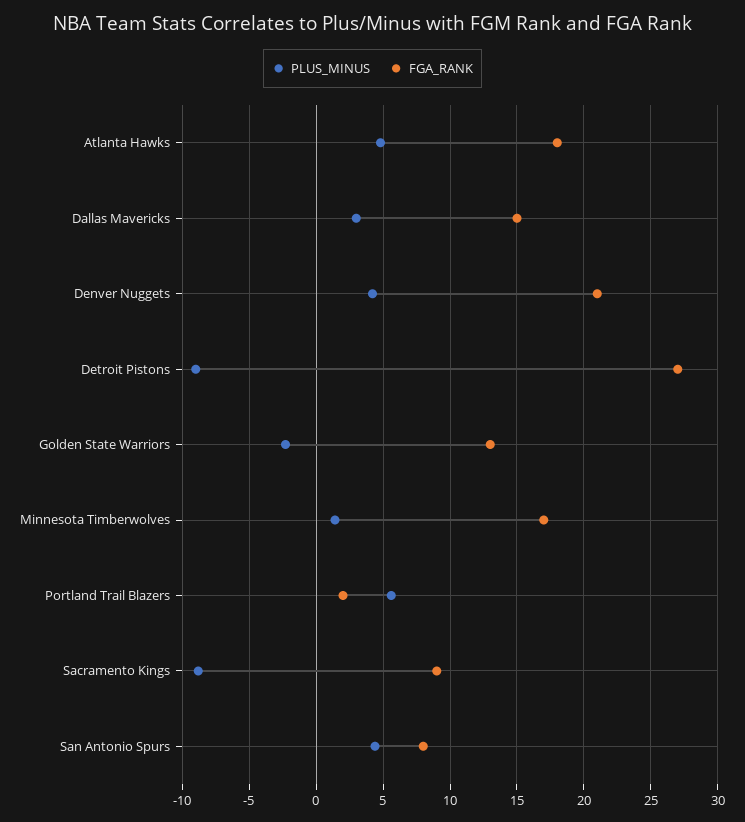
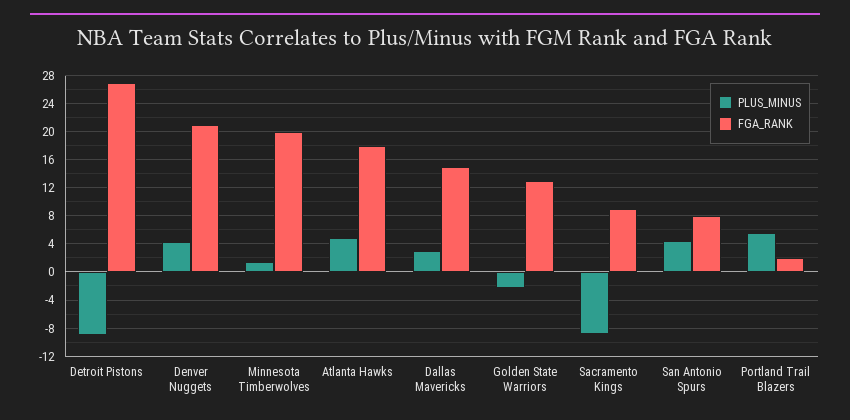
  {
    "PLUS_MINUS": {
      "Atlanta Hawks": 5,
      "Dallas Mavericks": 3,
      "Denver Nuggets": 4,
      "Detroit Pistons": -9,
      "Golden State Warriors": -2.5,
      "Minnesota Timberwolves": 1.5,
      "Portland Trail Blazers": 5.5,
      "Sacramento Kings": -9,
      "San Antonio Spurs": 4.5
    },
    "FGA_RANK": {
      "Atlanta Hawks": 18,
      "Dallas Mavericks": 15,
      "Denver Nuggets": 21,
      "Detroit Pistons": 27,
      "Golden State Warriors": 13,
-     "Minnesota Timberwolves": 17,
+     "Minnesota Timberwolves": 20,
      "Portland Trail Blazers": 2,
      "Sacramento Kings": 9,
      "San Antonio Spurs": 8
    }
  }

